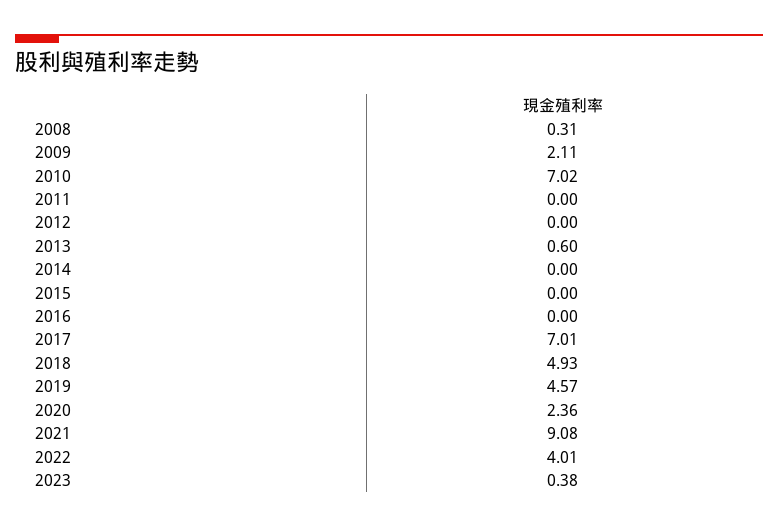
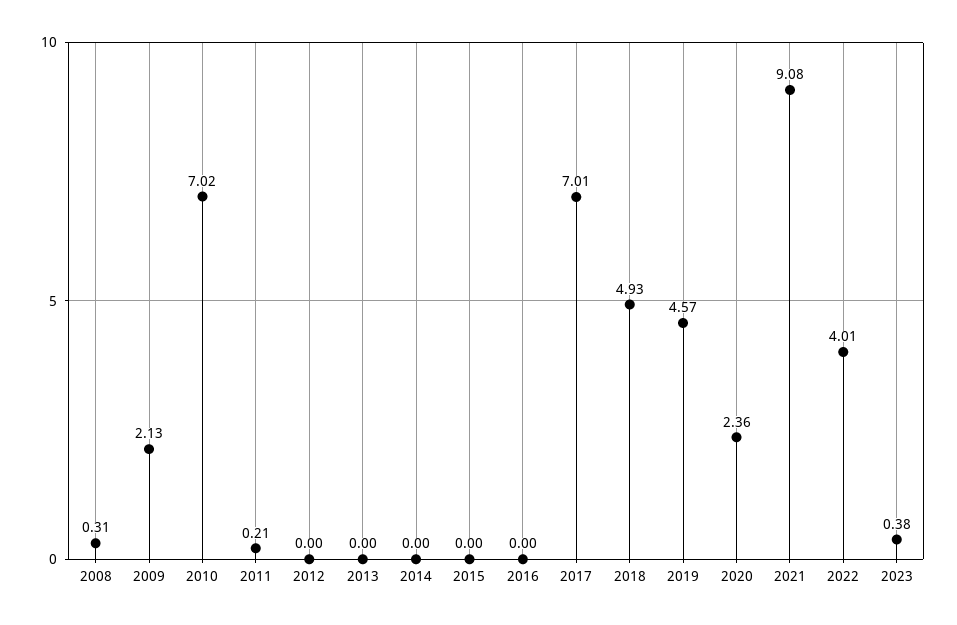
  {
    "2008": 0.31,
-   "2009": 2.11,
+   "2009": 2.13,
    "2010": 7.02,
-   "2011": 0,
+   "2011": 0.21,
    "2012": 0,
-   "2013": 0.6,
+   "2013": 0,
    "2014": 0,
    "2015": 0,
    "2016": 0,
    "2017": 7.01,
    "2018": 4.93,
    "2019": 4.57,
    "2020": 2.36,
    "2021": 9.08,
    "2022": 4.01,
    "2023": 0.38
  }

